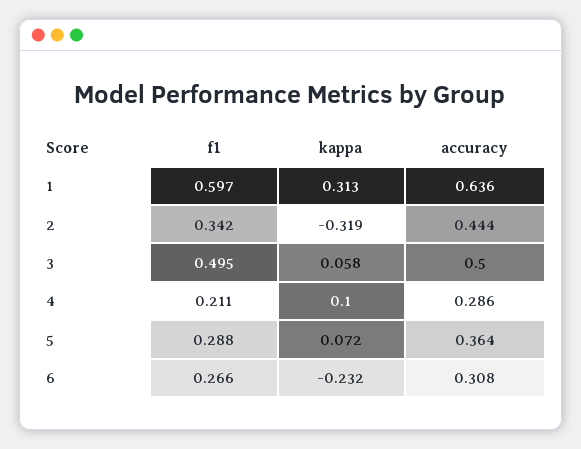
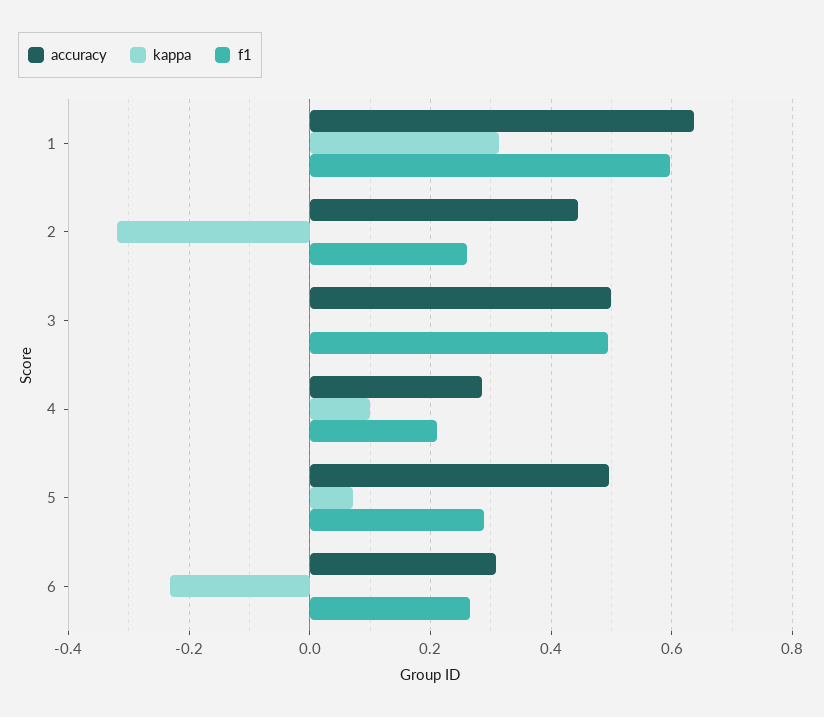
  {
    "f1": {
      "1": 0.597,
-     "2": 0.342,
+     "2": 0.26,
      "3": 0.495,
      "4": 0.211,
      "5": 0.288,
      "6": 0.266
    },
    "kappa": {
      "1": 0.313,
      "2": -0.319,
-     "3": 0.058,
+     "3": 0,
      "4": 0.1,
      "5": 0.072,
      "6": -0.232
    },
    "accuracy": {
      "1": 0.636,
      "2": 0.444,
      "3": 0.5,
      "4": 0.286,
-     "5": 0.364,
+     "5": 0.5,
      "6": 0.308
    }
  }

